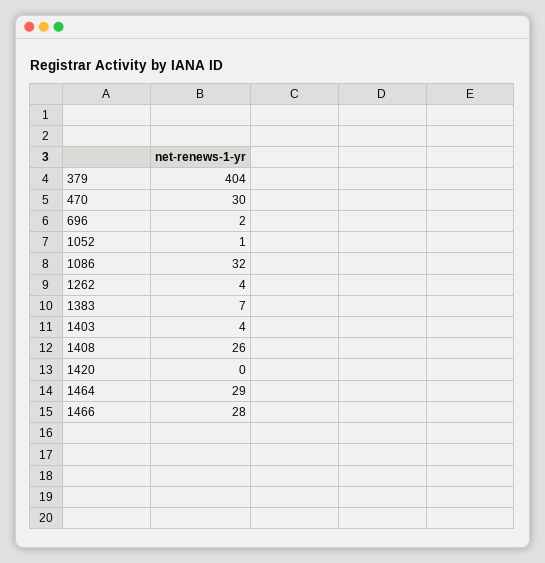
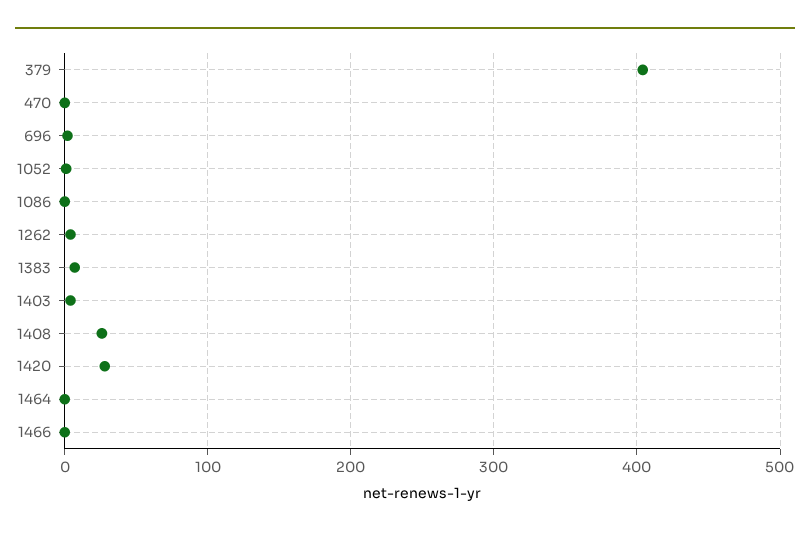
  {
    "379": 404,
-   "470": 30,
+   "470": 0,
    "696": 2,
    "1052": 1,
-   "1086": 32,
+   "1086": 0,
    "1262": 4,
    "1383": 7,
    "1403": 4,
    "1408": 26,
-   "1420": 0,
+   "1420": 30,
-   "1464": 29,
+   "1464": 0,
-   "1466": 28
+   "1466": 0
  }

